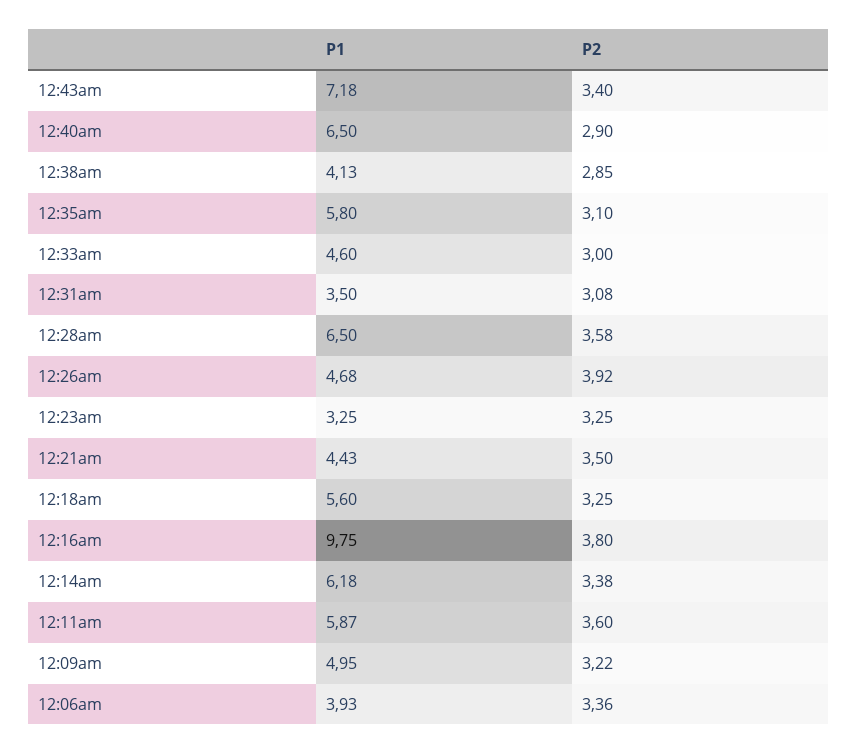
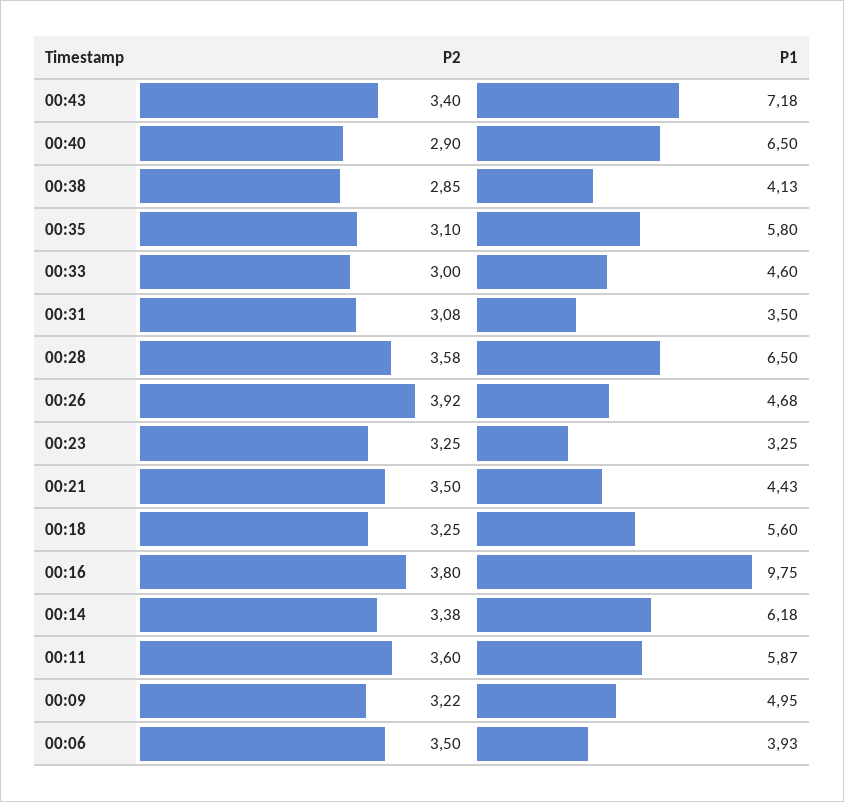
  {
    "P1": {
      "12:43am": 7.18,
      "12:40am": 6.5,
      "12:38am": 4.13,
      "12:35am": 5.8,
      "12:33am": 4.6,
      "12:31am": 3.5,
      "12:28am": 6.5,
      "12:26am": 4.68,
      "12:23am": 3.25,
      "12:21am": 4.43,
      "12:18am": 5.6,
      "12:16am": 9.75,
      "12:14am": 6.18,
      "12:11am": 5.87,
      "12:09am": 4.95,
      "12:06am": 3.93
    },
    "P2": {
      "12:43am": 3.4,
      "12:40am": 2.9,
      "12:38am": 2.85,
      "12:35am": 3.1,
      "12:33am": 3,
      "12:31am": 3.08,
      "12:28am": 3.58,
      "12:26am": 3.92,
      "12:23am": 3.25,
      "12:21am": 3.5,
      "12:18am": 3.25,
      "12:16am": 3.8,
      "12:14am": 3.38,
      "12:11am": 3.6,
      "12:09am": 3.22,
-     "12:06am": 3.36
+     "12:06am": 3.5
    }
  }

